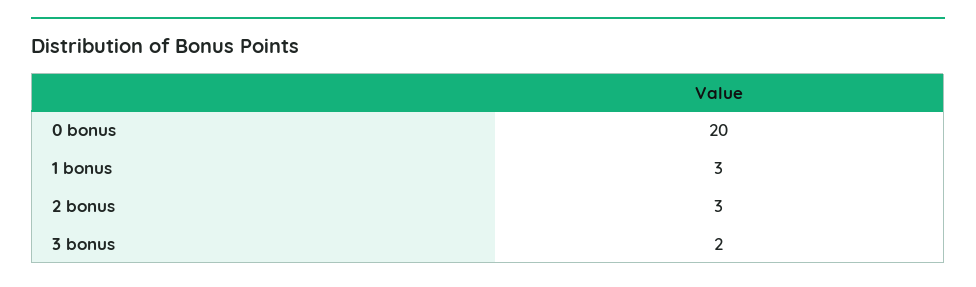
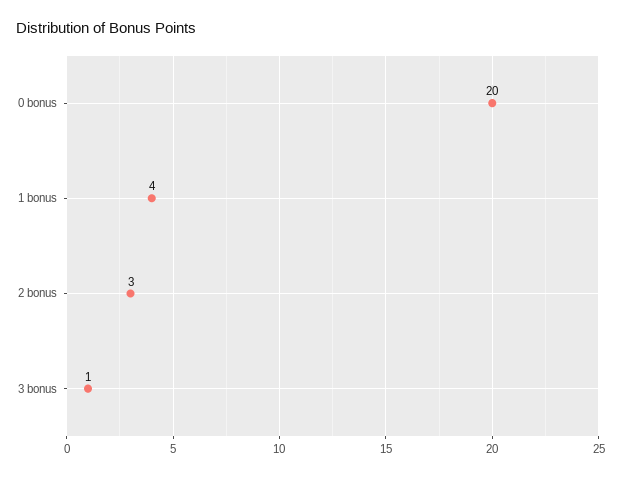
  {
    "0 bonus": 20,
-   "1 bonus": 3,
+   "1 bonus": 4,
    "2 bonus": 3,
-   "3 bonus": 2
+   "3 bonus": 1
  }

